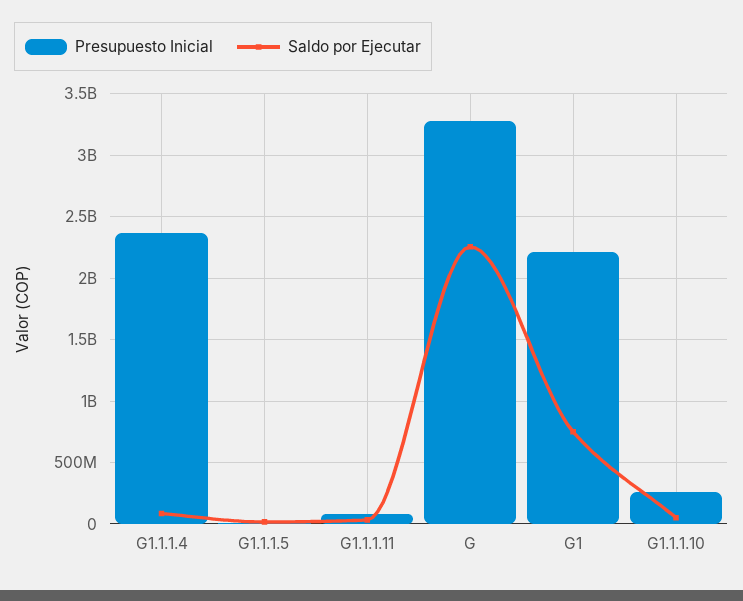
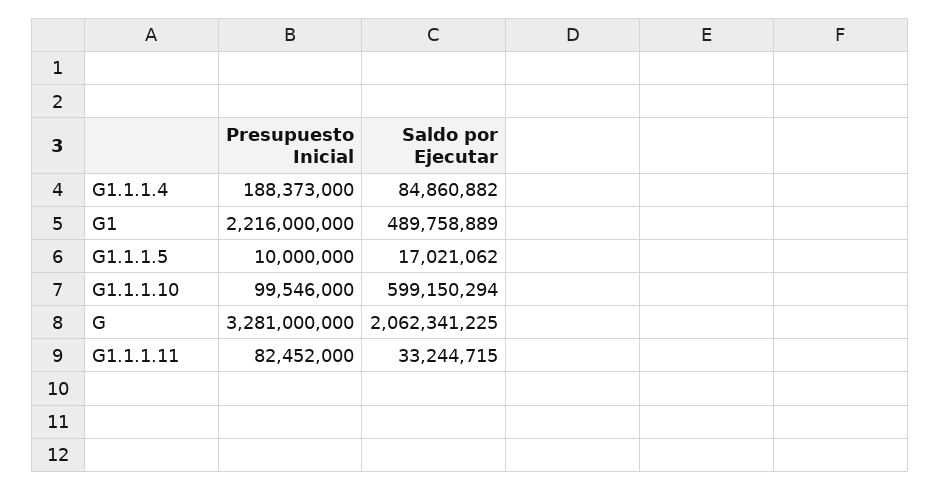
  {
    "Presupuesto Inicial": {
-     "G1.1.1.4": 2350000000,
+     "G1.1.1.4": 188373000,
      "G1.1.1.5": 10000000,
      "G1.1.1.11": 82452000,
      "G": 3281000000,
      "G1": 2216000000,
-     "G1.1.1.10": 250000000
+     "G1.1.1.10": 99546000
    },
    "Saldo por Ejecutar": {
      "G1.1.1.4": 84860882,
      "G1.1.1.5": 17021062,
      "G1.1.1.11": 33244715,
-     "G": 2250000000,
+     "G": 2062341225,
-     "G1": 750000000,
+     "G1": 489758889,
-     "G1.1.1.10": 50000000
+     "G1.1.1.10": 599150294
    }
  }

